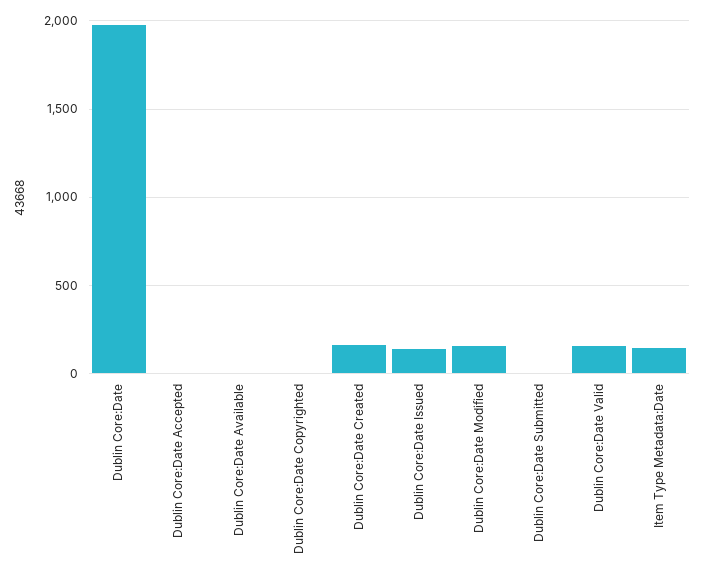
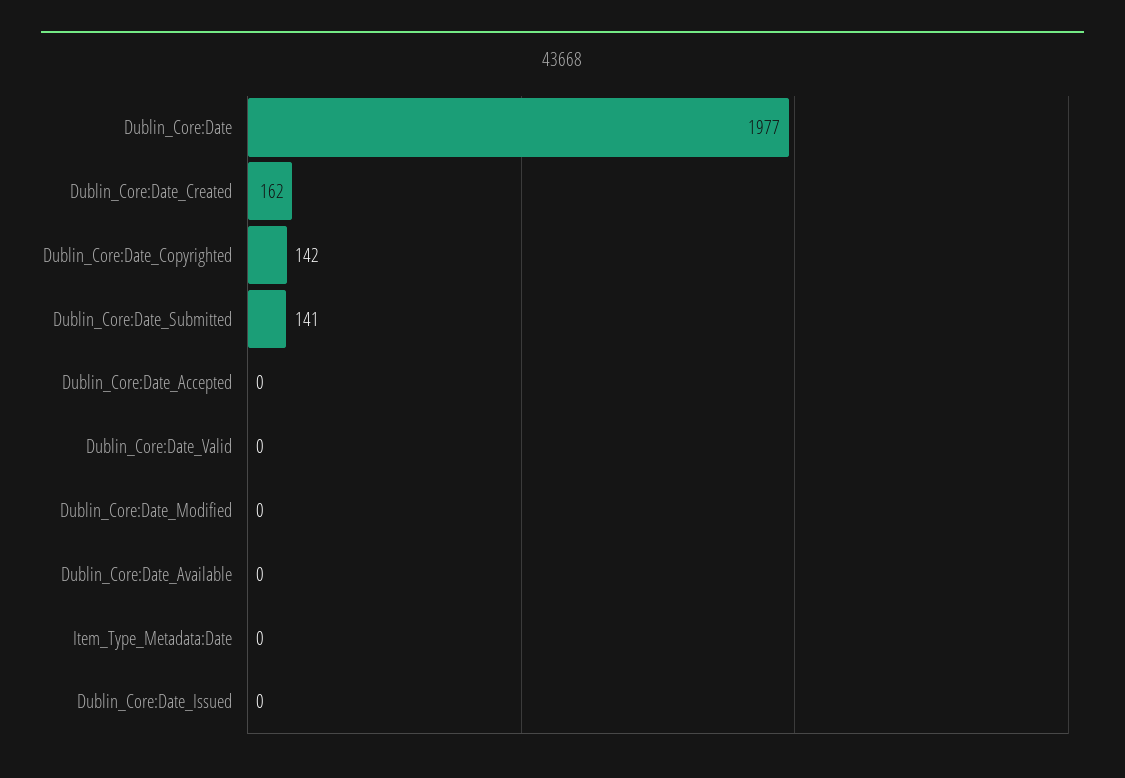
  {
    "Dublin Core:Date": 1977,
    "Dublin Core:Date Accepted": 0,
    "Dublin Core:Date Available": 0,
-   "Dublin Core:Date Copyrighted": 0,
+   "Dublin Core:Date Copyrighted": 142,
    "Dublin Core:Date Created": 162,
-   "Dublin Core:Date Issued": 150,
+   "Dublin Core:Date Issued": 0,
-   "Dublin Core:Date Modified": 150,
+   "Dublin Core:Date Modified": 0,
-   "Dublin Core:Date Submitted": 0,
+   "Dublin Core:Date Submitted": 141,
-   "Dublin Core:Date Valid": 150,
+   "Dublin Core:Date Valid": 0,
-   "Item Type Metadata:Date": 150
+   "Item Type Metadata:Date": 0
  }

